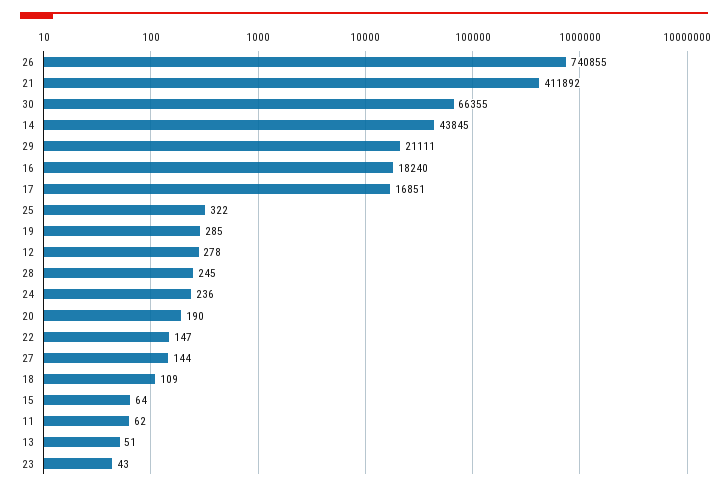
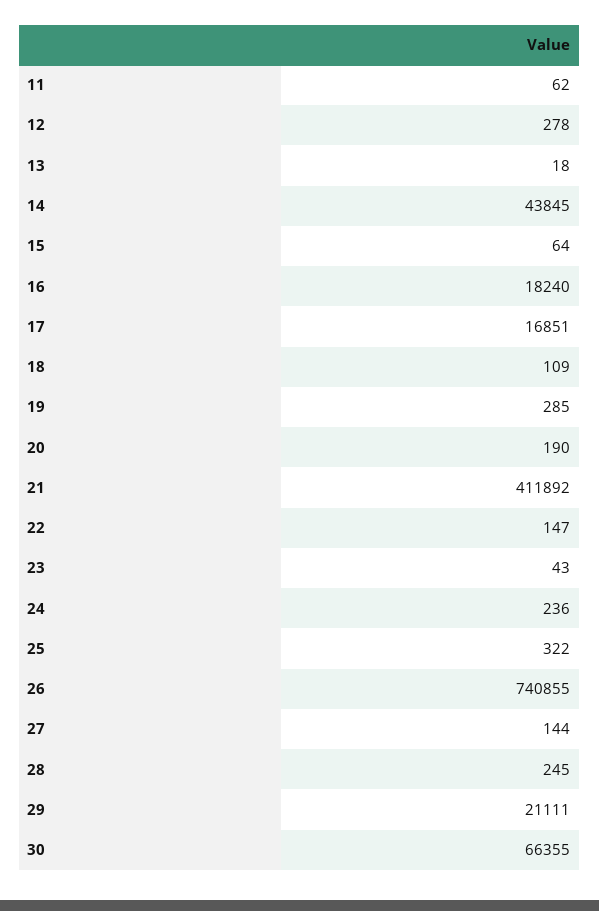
  {
    "26": 740855,
    "21": 411892,
    "30": 66355,
    "14": 43845,
    "29": 21111,
    "16": 18240,
    "17": 16851,
    "25": 322,
    "19": 285,
    "12": 278,
    "28": 245,
    "24": 236,
    "20": 190,
    "22": 147,
    "27": 144,
    "18": 109,
    "15": 64,
    "11": 62,
-   "13": 51,
+   "13": 18,
    "23": 43
  }

